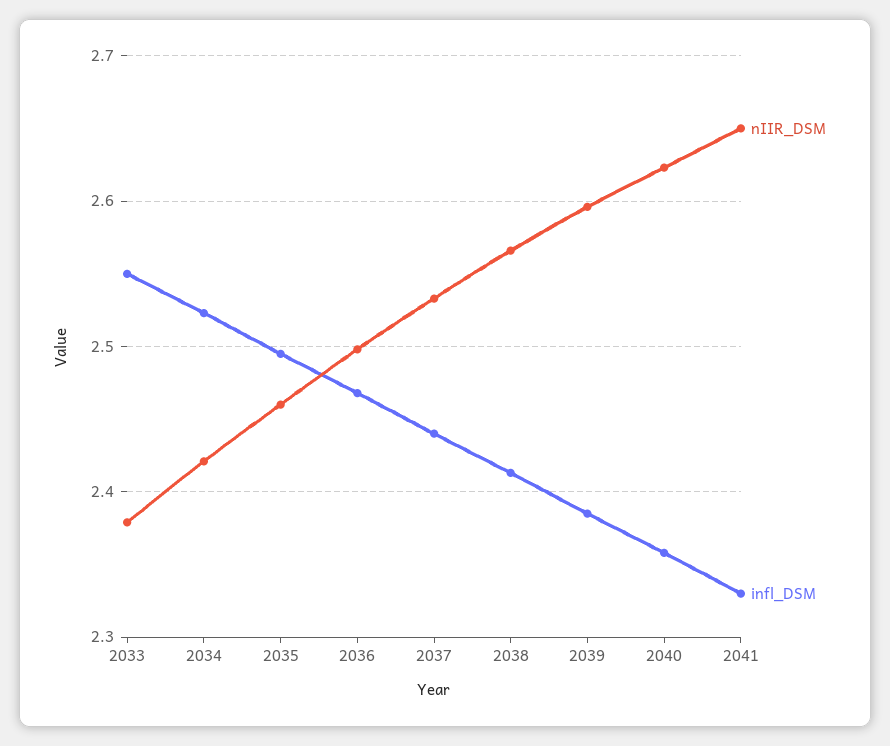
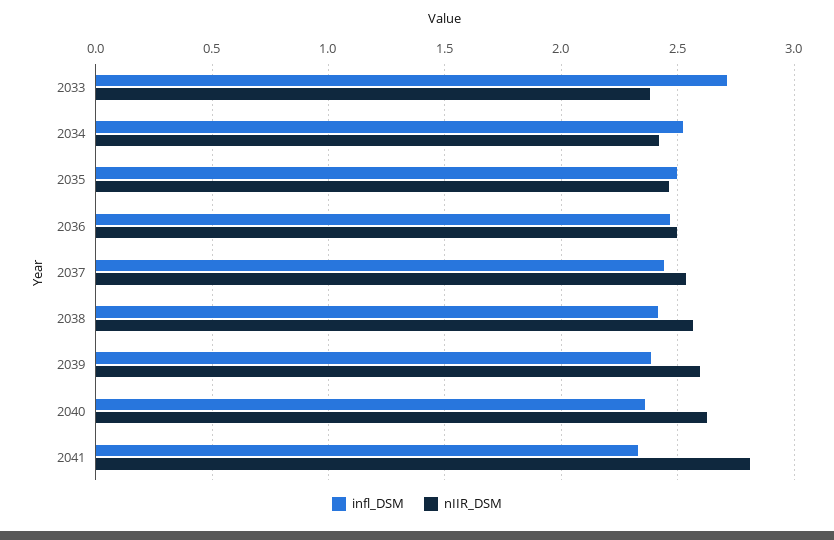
  {
    "nIIR_DSM": {
      "2033": 2.38,
      "2034": 2.42,
      "2035": 2.46,
      "2036": 2.5,
      "2037": 2.53,
      "2038": 2.57,
      "2039": 2.6,
      "2040": 2.62,
-     "2041": 2.65
+     "2041": 2.8
    },
    "infl_DSM": {
-     "2033": 2.55,
+     "2033": 2.7,
      "2034": 2.52,
      "2035": 2.5,
      "2036": 2.47,
      "2037": 2.44,
      "2038": 2.41,
      "2039": 2.39,
      "2040": 2.36,
      "2041": 2.33
    }
  }

